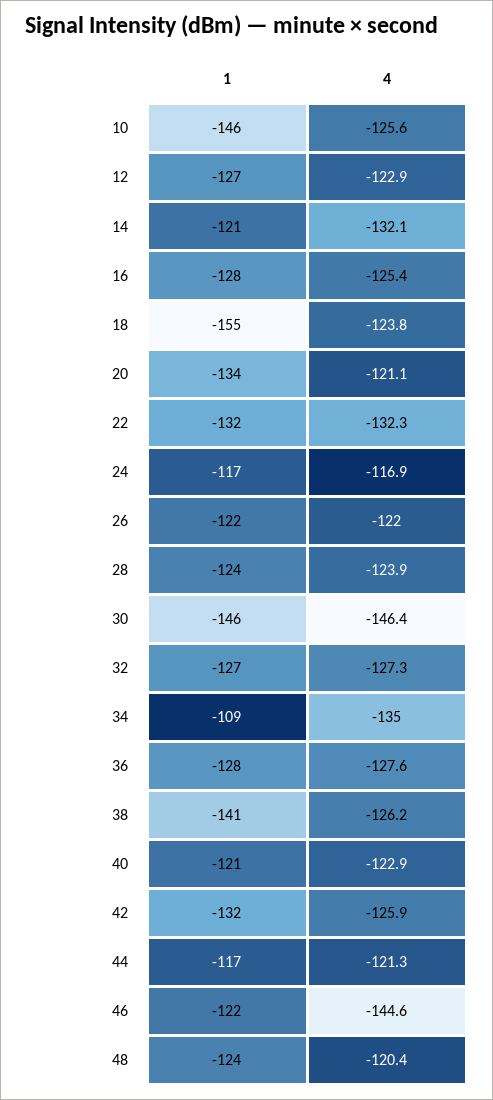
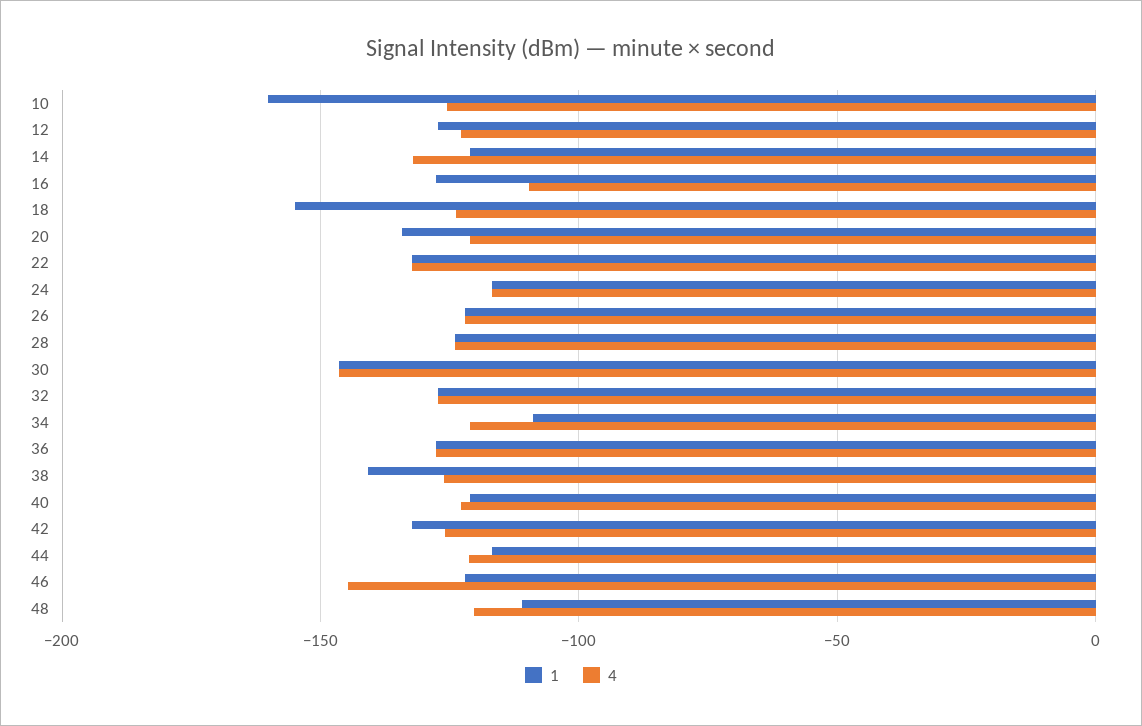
  {
    "1": {
-     "10": -146,
+     "10": -160,
      "12": -127,
      "14": -121,
      "16": -128,
      "18": -155,
      "20": -134,
      "22": -132,
      "24": -117,
      "26": -122,
      "28": -124,
      "30": -146,
      "32": -127,
      "34": -109,
      "36": -128,
      "38": -141,
      "40": -121,
      "42": -132,
      "44": -117,
      "46": -122,
-     "48": -124
+     "48": -110
    },
    "4": {
      "10": -125.6,
      "12": -122.9,
      "14": -132.1,
-     "16": -125.4,
+     "16": -110,
      "18": -123.8,
      "20": -121.1,
      "22": -132.3,
      "24": -116.9,
      "26": -122,
      "28": -123.9,
      "30": -146.4,
      "32": -127.3,
-     "34": -135,
+     "34": -120,
      "36": -127.6,
      "38": -126.2,
      "40": -122.9,
      "42": -125.9,
      "44": -121.3,
      "46": -144.6,
      "48": -120.4
    }
  }

